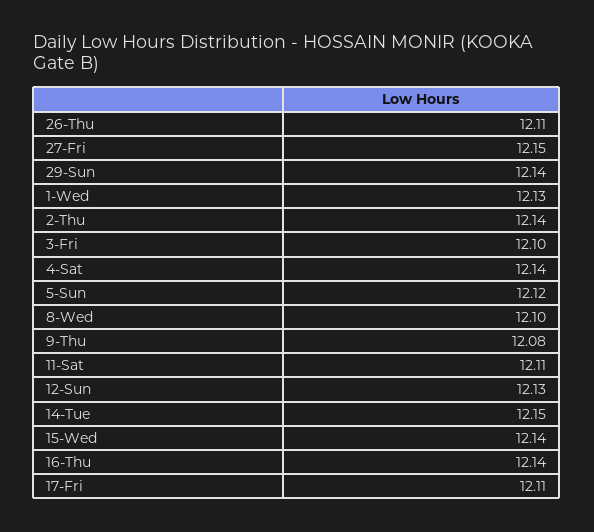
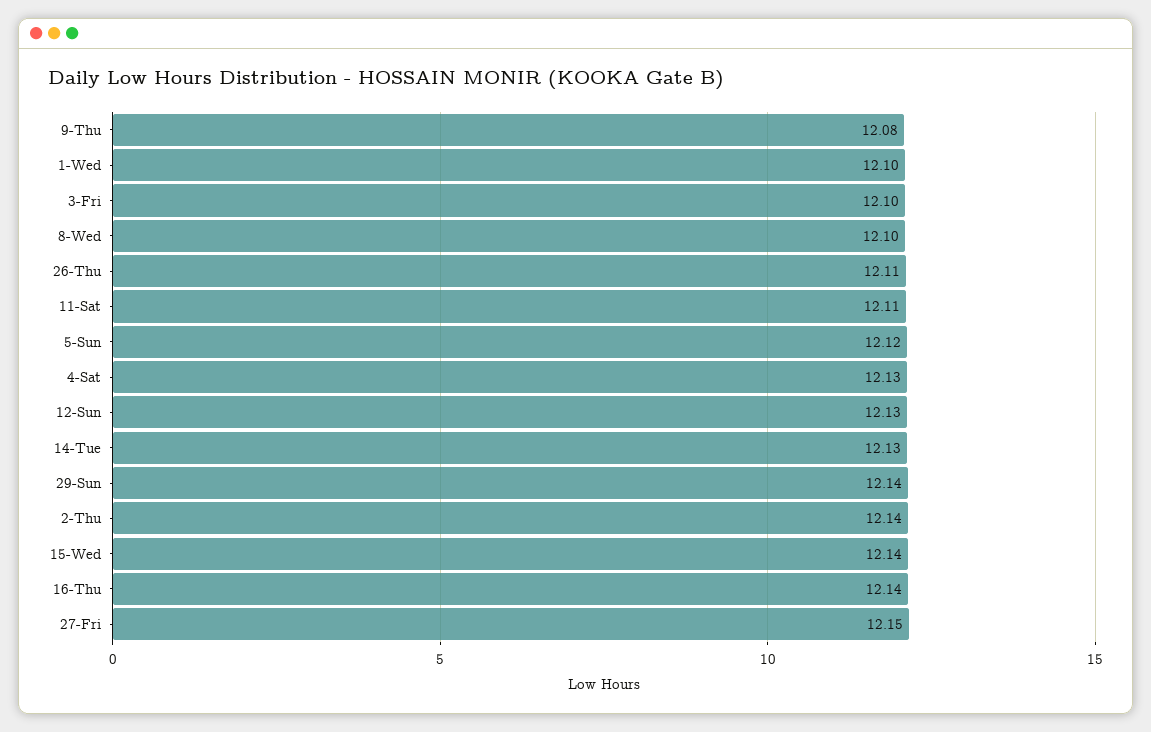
  {
    "26-Thu": 12.11,
    "27-Fri": 12.15,
    "29-Sun": 12.14,
-   "1-Wed": 12.13,
+   "1-Wed": 12.1,
    "2-Thu": 12.14,
    "3-Fri": 12.1,
-   "4-Sat": 12.14,
+   "4-Sat": 12.13,
    "5-Sun": 12.12,
    "8-Wed": 12.1,
    "9-Thu": 12.08,
    "11-Sat": 12.11,
    "12-Sun": 12.13,
-   "14-Tue": 12.15,
+   "14-Tue": 12.13,
    "15-Wed": 12.14,
-   "16-Thu": 12.14,
+   "16-Thu": 12.14
-   "17-Fri": 12.11
  }

